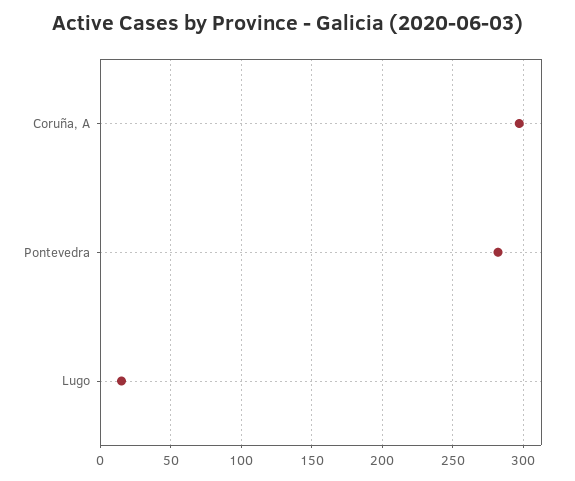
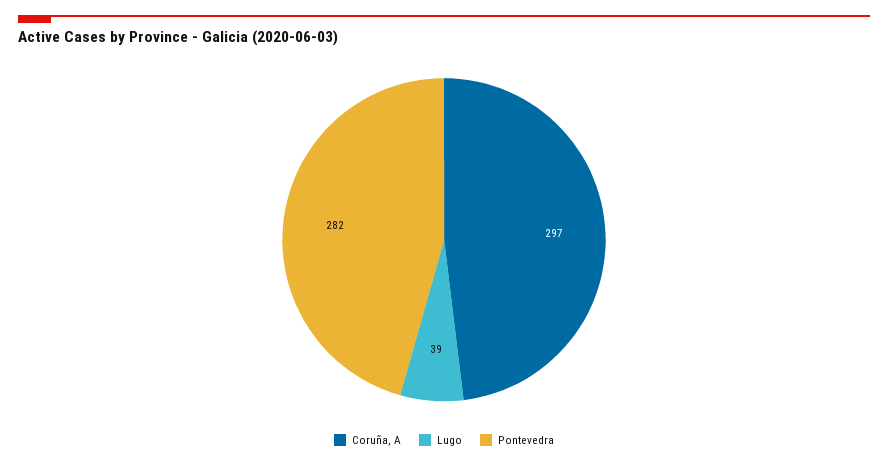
  {
    "Coruña, A": 297,
    "Pontevedra": 282,
-   "Lugo": 15
+   "Lugo": 39
  }

